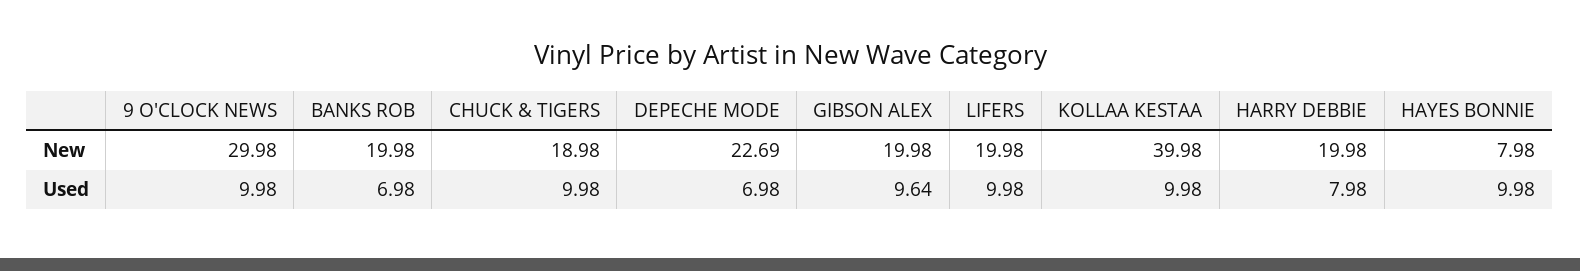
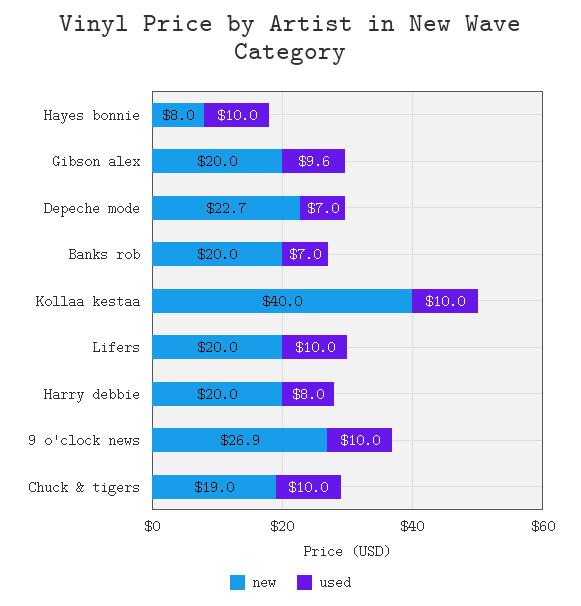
  {
    "New": {
-     "9 O'CLOCK NEWS": 29.98,
+     "9 O'CLOCK NEWS": 26.9,
      "BANKS ROB": 19.98,
      "CHUCK & TIGERS": 18.98,
      "DEPECHE MODE": 22.69,
      "GIBSON ALEX": 19.98,
      "LIFERS": 19.98,
      "KOLLAA KESTAA": 39.98,
      "HARRY DEBBIE": 19.98,
      "HAYES BONNIE": 7.98
    },
    "Used": {
      "9 O'CLOCK NEWS": 9.98,
      "BANKS ROB": 6.98,
      "CHUCK & TIGERS": 9.98,
      "DEPECHE MODE": 6.98,
      "GIBSON ALEX": 9.64,
      "LIFERS": 9.98,
      "KOLLAA KESTAA": 9.98,
      "HARRY DEBBIE": 7.98,
      "HAYES BONNIE": 9.98
    }
  }

